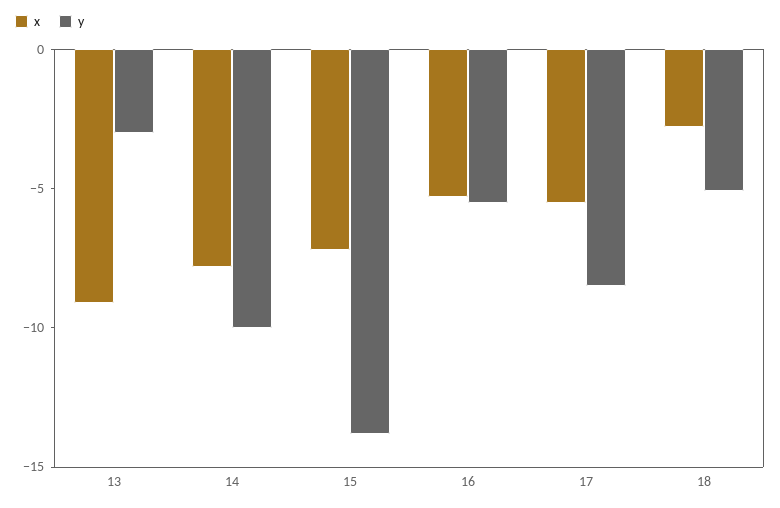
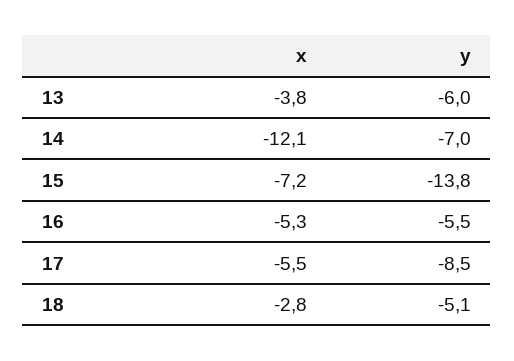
  {
    "x": {
-     "13": -9,
+     "13": -3.8,
-     "14": -8,
+     "14": -12.1,
      "15": -7.2,
      "16": -5.3,
      "17": -5.5,
      "18": -2.8
    },
    "y": {
-     "13": -3,
+     "13": -6,
-     "14": -10,
+     "14": -7,
      "15": -13.8,
      "16": -5.5,
      "17": -8.5,
      "18": -5.1
    }
  }

